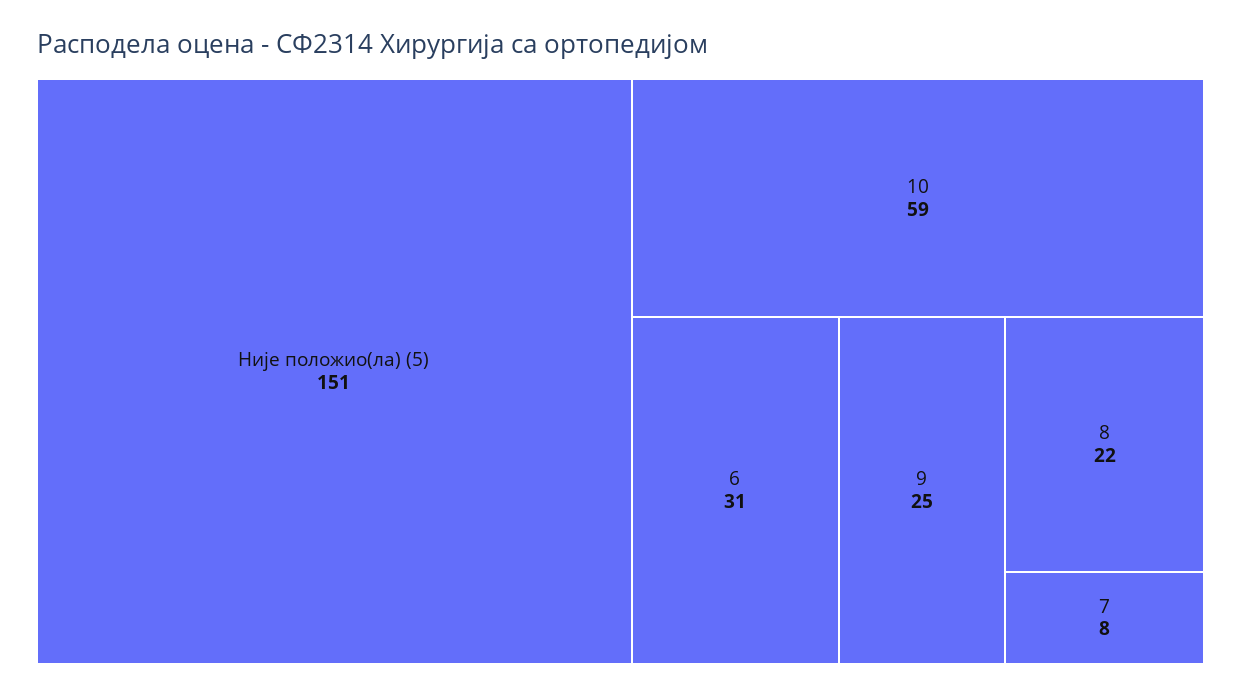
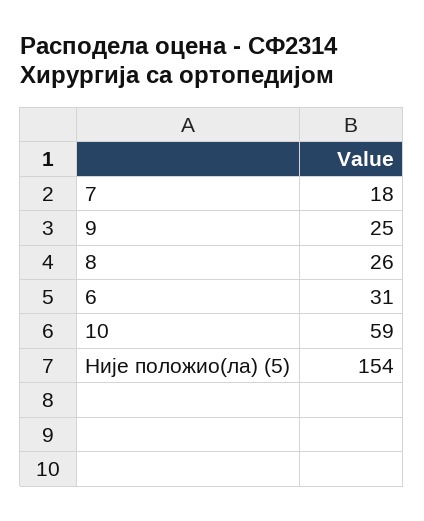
  {
-   "Није положио(ла) (5)": 151,
+   "Није положио(ла) (5)": 154,
    "10": 59,
    "6": 31,
    "9": 25,
-   "8": 22,
+   "8": 26,
-   "7": 8
+   "7": 18
  }

